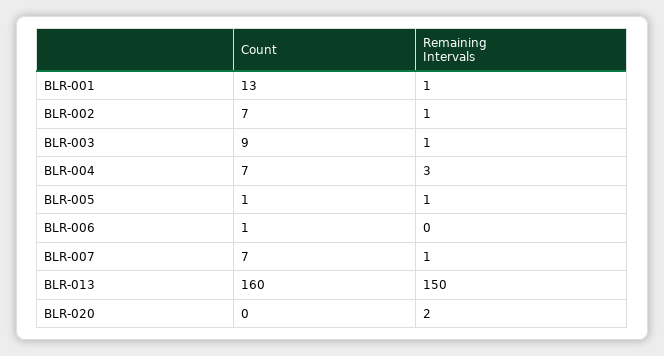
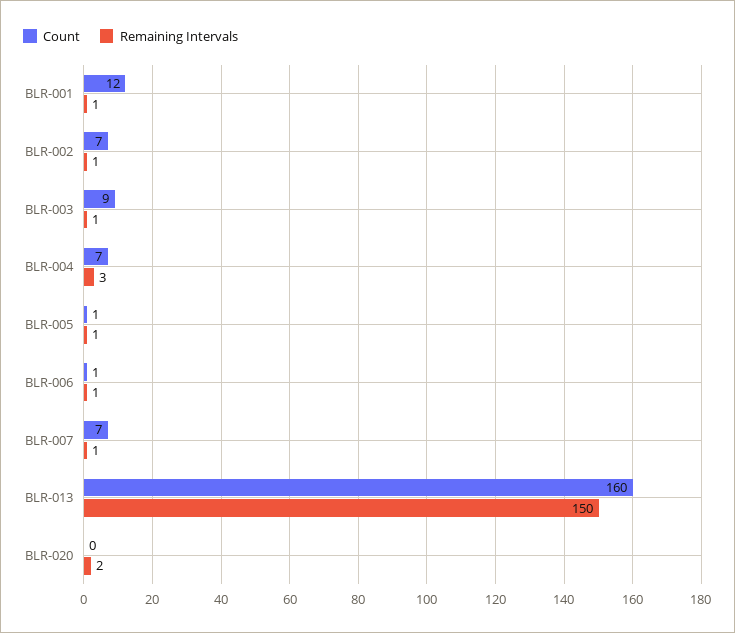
  {
    "Count": {
-     "BLR-001": 13,
+     "BLR-001": 12,
      "BLR-002": 7,
      "BLR-003": 9,
      "BLR-004": 7,
      "BLR-005": 1,
      "BLR-006": 1,
      "BLR-007": 7,
      "BLR-013": 160,
      "BLR-020": 0
    },
    "Remaining Intervals": {
      "BLR-001": 1,
      "BLR-002": 1,
      "BLR-003": 1,
      "BLR-004": 3,
      "BLR-005": 1,
-     "BLR-006": 0,
+     "BLR-006": 1,
      "BLR-007": 1,
      "BLR-013": 150,
      "BLR-020": 2
    }
  }

